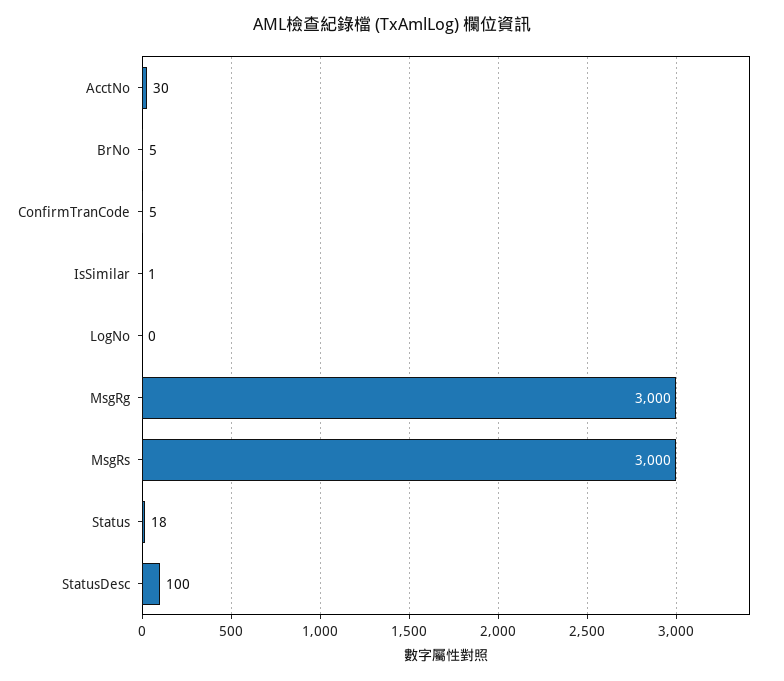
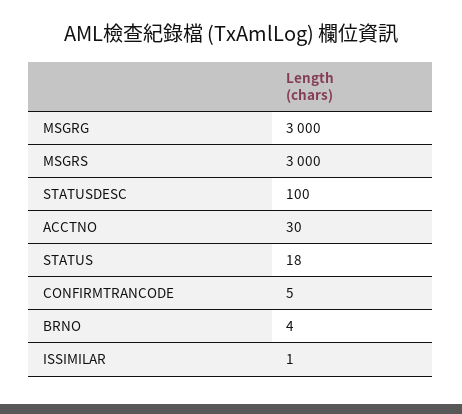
  {
    "AcctNo": 30,
-   "BrNo": 5,
+   "BrNo": 4,
    "ConfirmTranCode": 5,
    "IsSimilar": 1,
-   "LogNo": 0,
    "MsgRg": 3000,
    "MsgRs": 3000,
    "Status": 18,
    "StatusDesc": 100
  }

